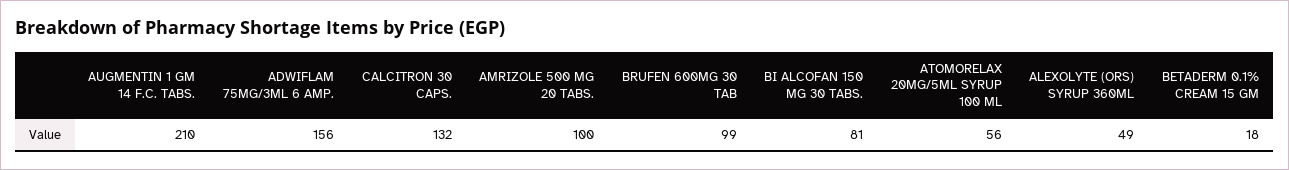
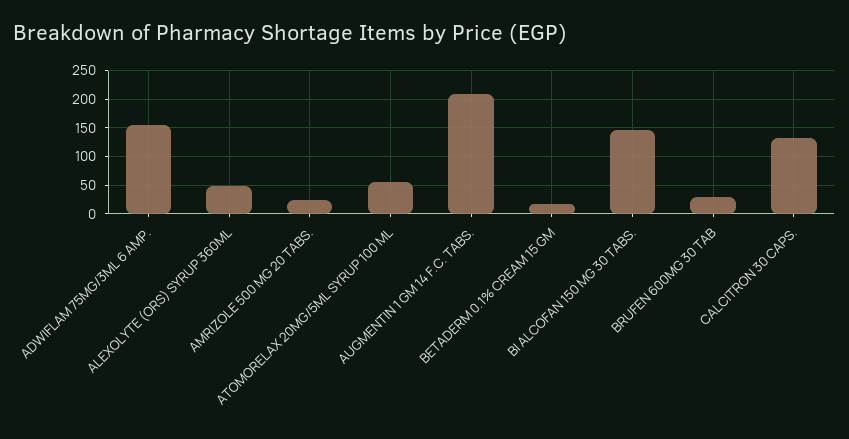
  {
    "AUGMENTIN 1 GM 14 F.C. TABS.": 210,
    "ADWIFLAM 75MG/3ML 6 AMP.": 156,
    "CALCITRON 30 CAPS.": 132,
-   "AMRIZOLE 500 MG 20 TABS.": 100,
+   "AMRIZOLE 500 MG 20 TABS.": 25,
-   "BRUFEN 600MG 30 TAB": 99,
+   "BRUFEN 600MG 30 TAB": 25,
-   "BI ALCOFAN 150 MG 30 TABS.": 81,
+   "BI ALCOFAN 150 MG 30 TABS.": 150,
    "ATOMORELAX 20MG/5ML SYRUP 100 ML": 56,
    "ALEXOLYTE (ORS) SYRUP 360ML": 49,
    "BETADERM 0.1% CREAM 15 GM": 18
  }

